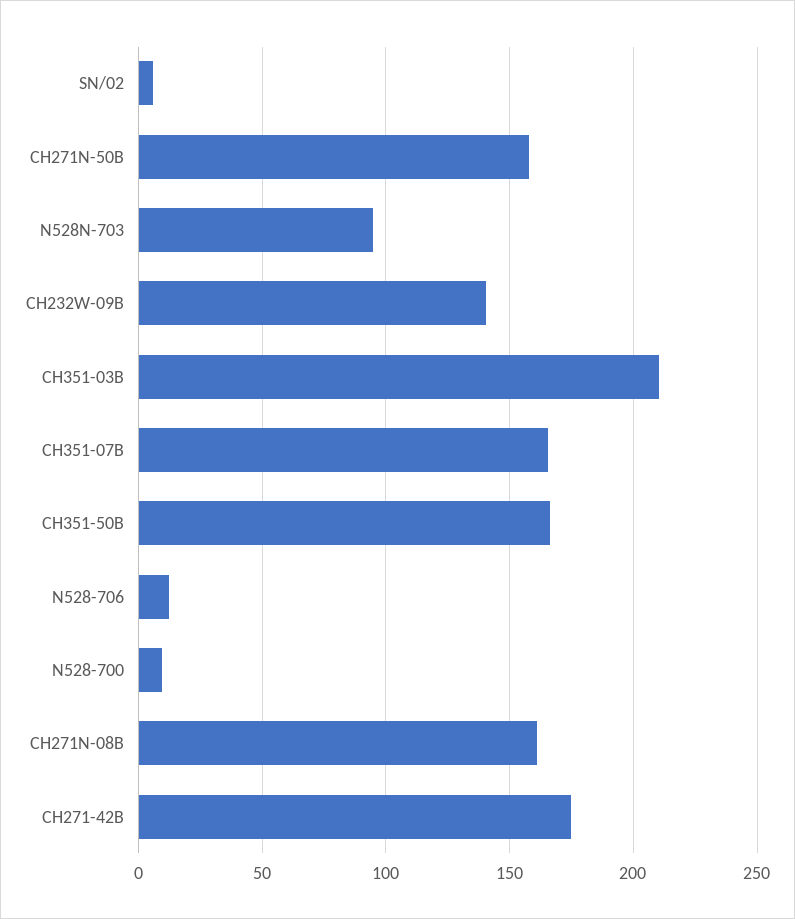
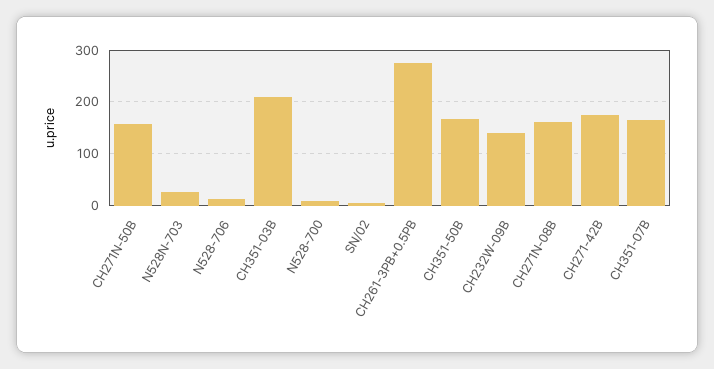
  {
    "SN/02": 5,
    "CH271N-50B": 160,
-   "N528N-703": 95,
+   "N528N-703": 20,
    "CH232W-09B": 140,
    "CH351-03B": 210,
    "CH351-07B": 165,
    "CH351-50B": 165,
    "N528-706": 10,
    "N528-700": 10,
    "CH271N-08B": 160,
-   "CH271-42B": 175
+   "CH271-42B": 175,
+   "CH261-3PB+0.5PB": 280
  }

